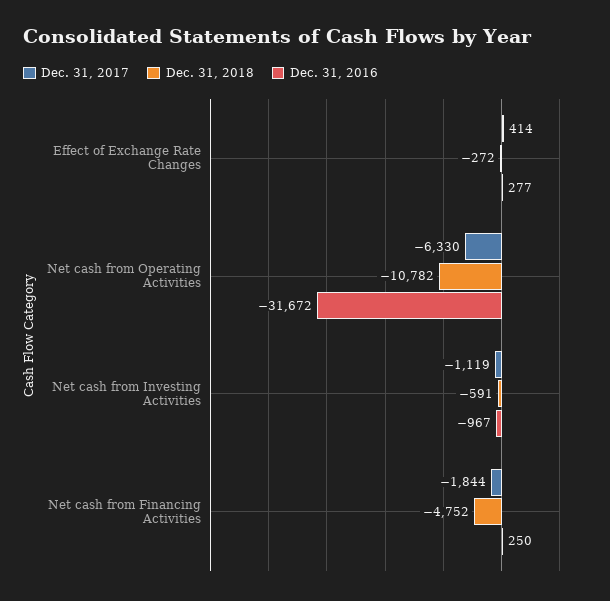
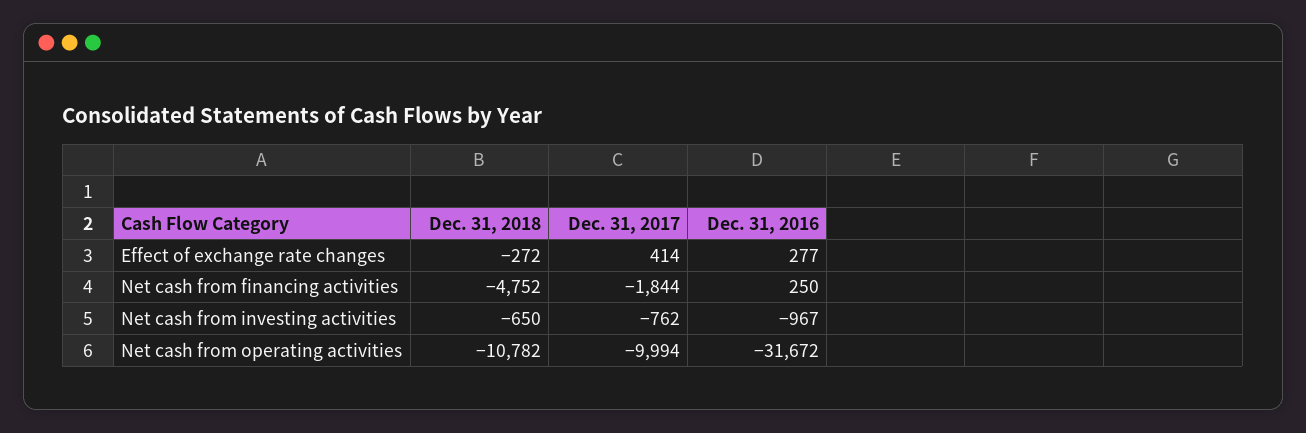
  {
    "Dec. 31, 2017": {
      "Effect of Exchange Rate Changes": 414,
-     "Net cash from Operating Activities": -6330,
+     "Net cash from Operating Activities": -9994,
-     "Net cash from Investing Activities": -1119,
+     "Net cash from Investing Activities": -762,
      "Net cash from Financing Activities": -1844
    },
    "Dec. 31, 2018": {
      "Effect of Exchange Rate Changes": -272,
      "Net cash from Operating Activities": -10782,
-     "Net cash from Investing Activities": -591,
+     "Net cash from Investing Activities": -650,
      "Net cash from Financing Activities": -4752
    },
    "Dec. 31, 2016": {
      "Effect of Exchange Rate Changes": 277,
      "Net cash from Operating Activities": -31672,
      "Net cash from Investing Activities": -967,
      "Net cash from Financing Activities": 250
    }
  }

